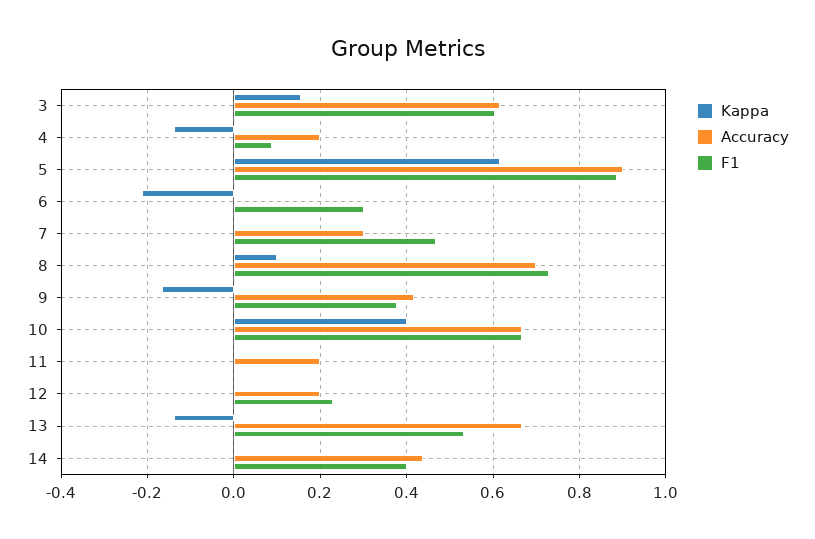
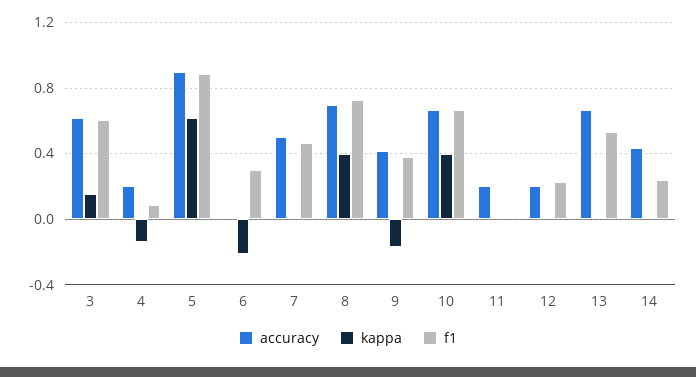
  {
    "Kappa": {
      "3": 0.16,
      "4": -0.14,
      "5": 0.62,
      "6": -0.22,
      "7": 0,
-     "8": 0.1,
+     "8": 0.4,
      "9": -0.16,
      "10": 0.4,
      "11": 0,
      "12": 0,
-     "13": -0.14,
+     "13": 0,
      "14": 0
    },
    "Accuracy": {
      "3": 0.62,
      "4": 0.2,
      "5": 0.9,
      "6": 0,
-     "7": 0.3,
+     "7": 0.5,
      "8": 0.7,
      "9": 0.42,
      "10": 0.66,
      "11": 0.2,
      "12": 0.2,
      "13": 0.66,
      "14": 0.44
    },
    "F1": {
      "3": 0.6,
      "4": 0.08,
      "5": 0.88,
      "6": 0.3,
      "7": 0.46,
      "8": 0.72,
      "9": 0.38,
      "10": 0.66,
      "11": 0,
      "12": 0.22,
      "13": 0.54,
-     "14": 0.4
+     "14": 0.25
    }
  }

